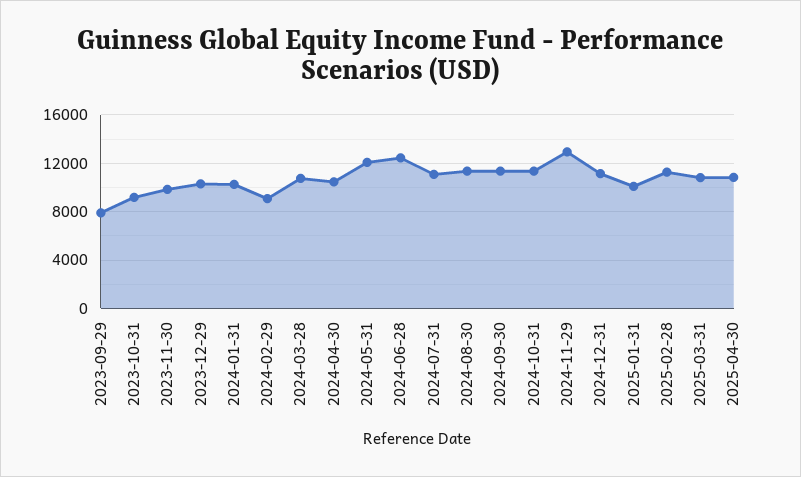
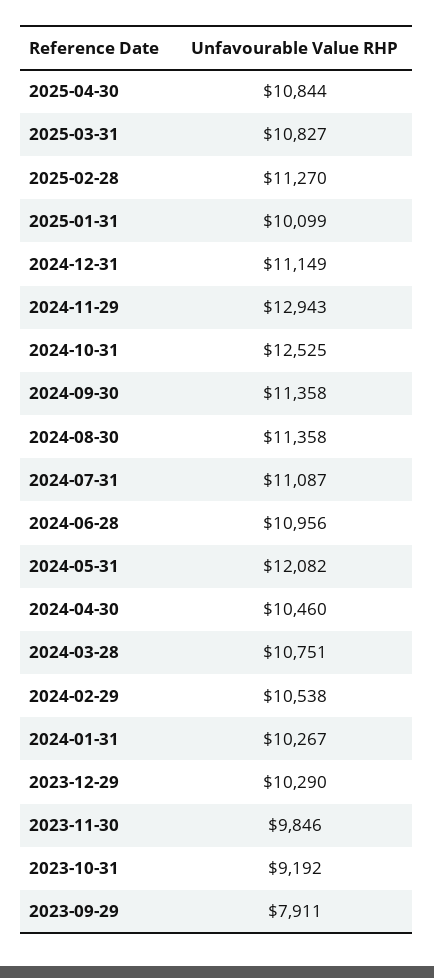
  {
    "2023-09-29": 7911,
    "2023-10-31": 9192,
    "2023-11-30": 9846,
    "2023-12-29": 10290,
    "2024-01-31": 10267,
-   "2024-02-29": 9000,
+   "2024-02-29": 10538,
    "2024-03-28": 10751,
    "2024-04-30": 10460,
    "2024-05-31": 12082,
-   "2024-06-28": 12500,
+   "2024-06-28": 10956,
    "2024-07-31": 11087,
    "2024-08-30": 11358,
    "2024-09-30": 11358,
-   "2024-10-31": 11500,
+   "2024-10-31": 12525,
    "2024-11-29": 12943,
    "2024-12-31": 11149,
    "2025-01-31": 10099,
    "2025-02-28": 11270,
    "2025-03-31": 10827,
    "2025-04-30": 10844
  }

